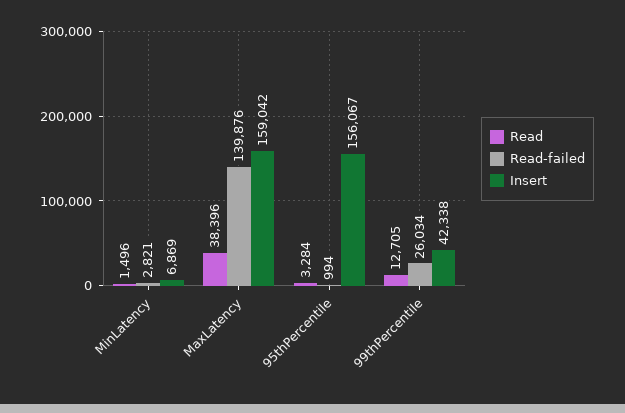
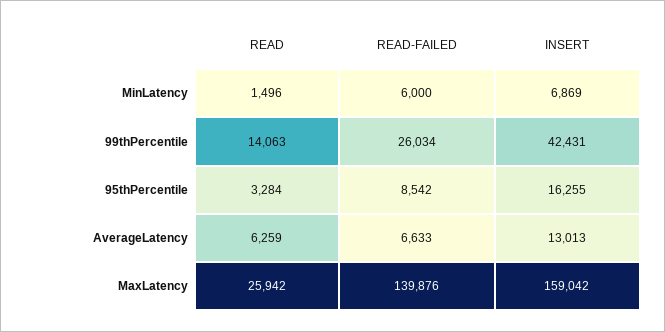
  {
    "Read": {
      "MinLatency": 1496,
-     "MaxLatency": 38396,
+     "MaxLatency": 25942,
      "95thPercentile": 3284,
-     "99thPercentile": 12705
+     "99thPercentile": 14063,
+     "AverageLatency": 6259
    },
    "Read-failed": {
-     "MinLatency": 2821,
+     "MinLatency": 6000,
      "MaxLatency": 139876,
-     "95thPercentile": 994,
+     "95thPercentile": 8542,
-     "99thPercentile": 26034
+     "99thPercentile": 26034,
+     "AverageLatency": 6633
    },
    "Insert": {
      "MinLatency": 6869,
      "MaxLatency": 159042,
-     "95thPercentile": 156067,
+     "95thPercentile": 16255,
-     "99thPercentile": 42338
+     "99thPercentile": 42431,
+     "AverageLatency": 13013
    }
  }

